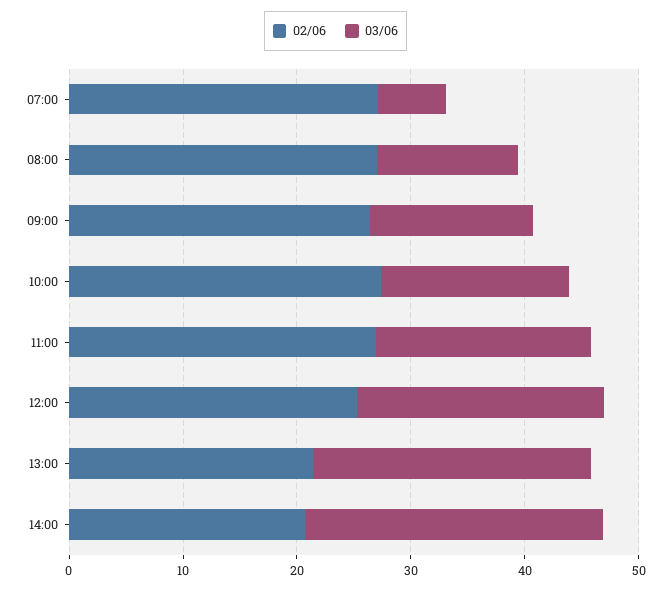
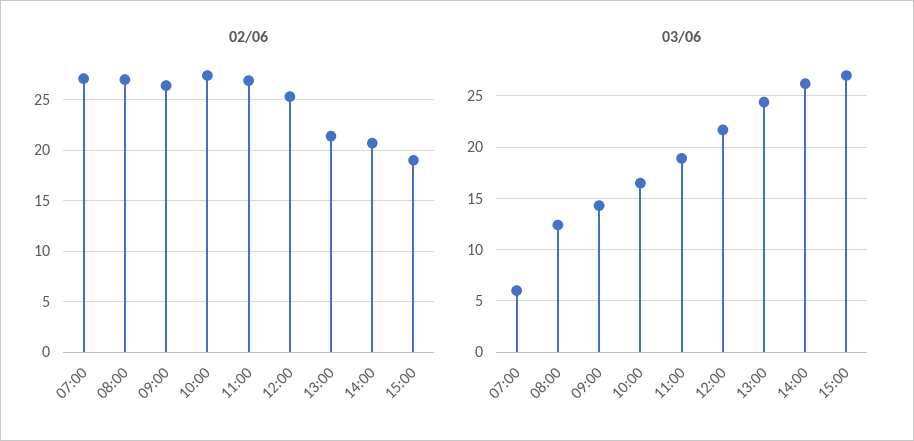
  {
    "02/06": {
      "07:00": 27,
      "08:00": 27,
      "09:00": 26,
      "10:00": 27,
      "11:00": 27,
      "12:00": 25,
      "13:00": 21,
-     "14:00": 21
+     "14:00": 21,
+     "15:00": 19
    },
    "03/06": {
      "07:00": 6,
      "08:00": 12,
      "09:00": 14,
      "10:00": 17,
      "11:00": 19,
      "12:00": 22,
      "13:00": 24,
-     "14:00": 26
+     "14:00": 26,
+     "15:00": 27
    }
  }

